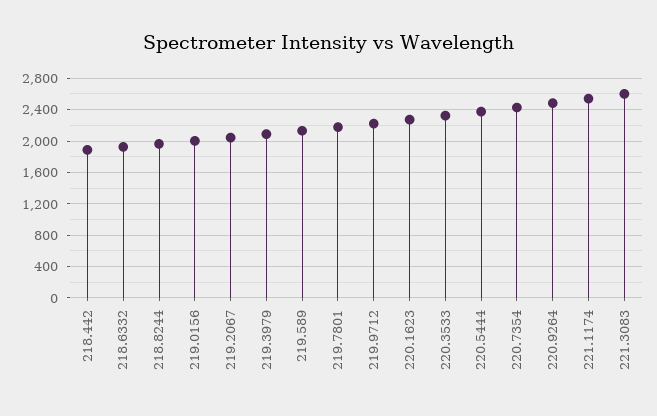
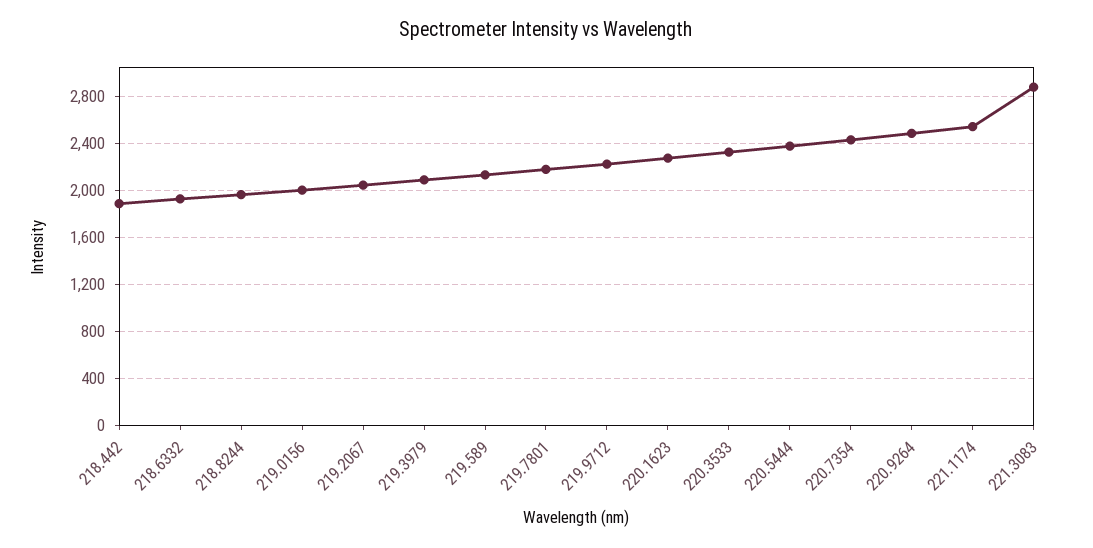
  {
    "218.442": 1900,
    "218.6332": 1900,
    "218.8244": 2000,
    "219.0156": 2000,
    "219.2067": 2000,
    "219.3979": 2100,
    "219.589": 2100,
    "219.7801": 2200,
    "219.9712": 2200,
    "220.1623": 2300,
    "220.3533": 2300,
    "220.5444": 2400,
    "220.7354": 2400,
    "220.9264": 2500,
    "221.1174": 2500,
-   "221.3083": 2600
+   "221.3083": 2900
  }

